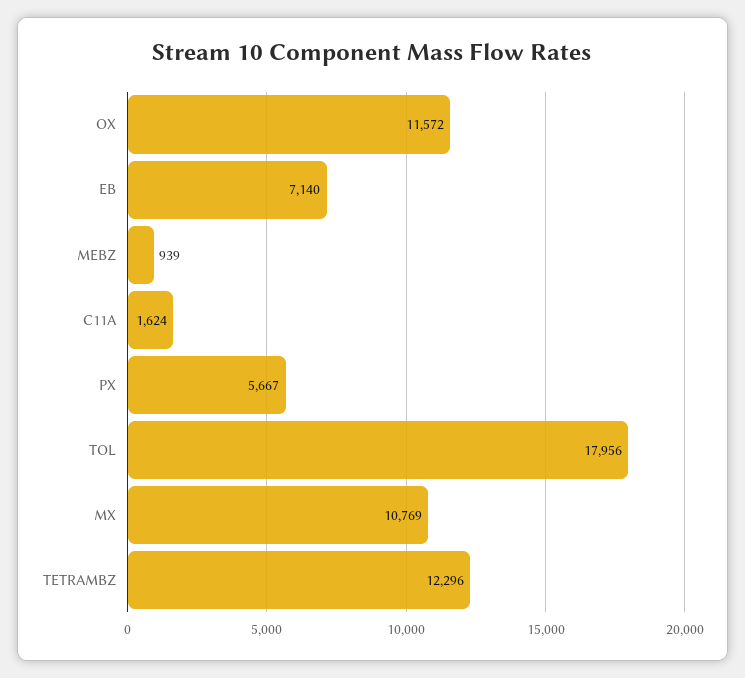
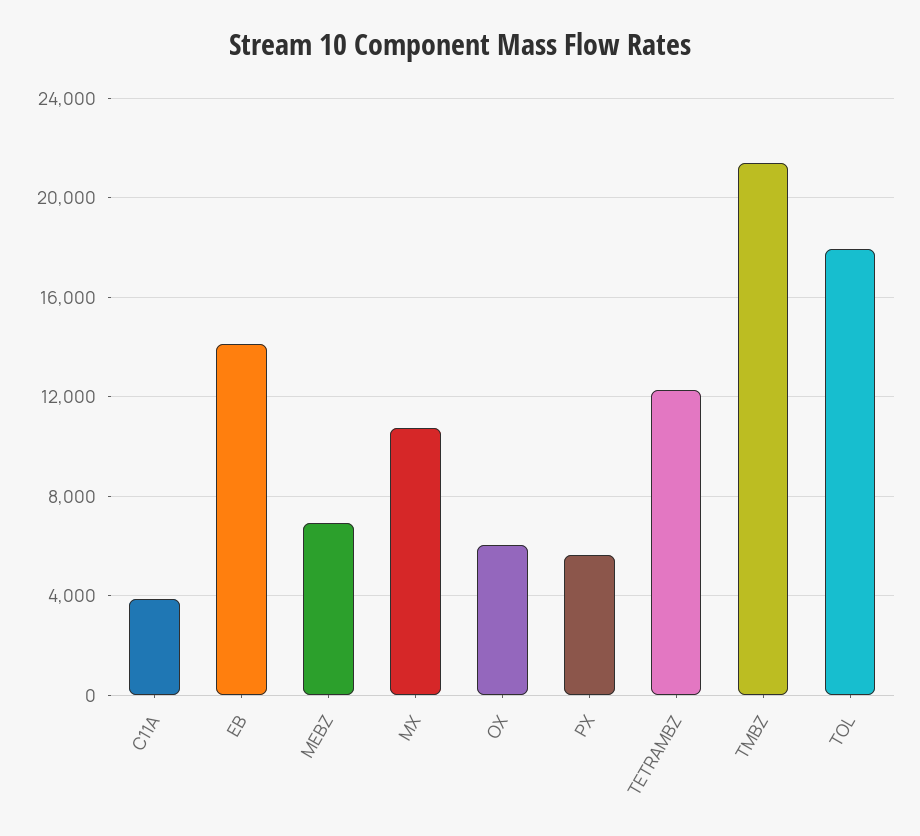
  {
-   "OX": 11572,
+   "OX": 6000,
-   "EB": 7140,
+   "EB": 14000,
-   "MEBZ": 939,
+   "MEBZ": 7000,
-   "C11A": 1624,
+   "C11A": 4000,
    "PX": 5667,
    "TOL": 17956,
    "MX": 10769,
-   "TETRAMBZ": 12296
+   "TETRAMBZ": 12296,
+   "TMBZ": 21500
  }

